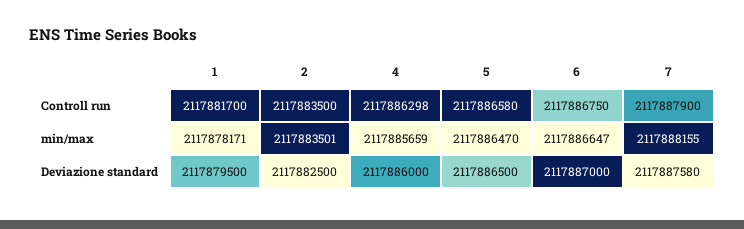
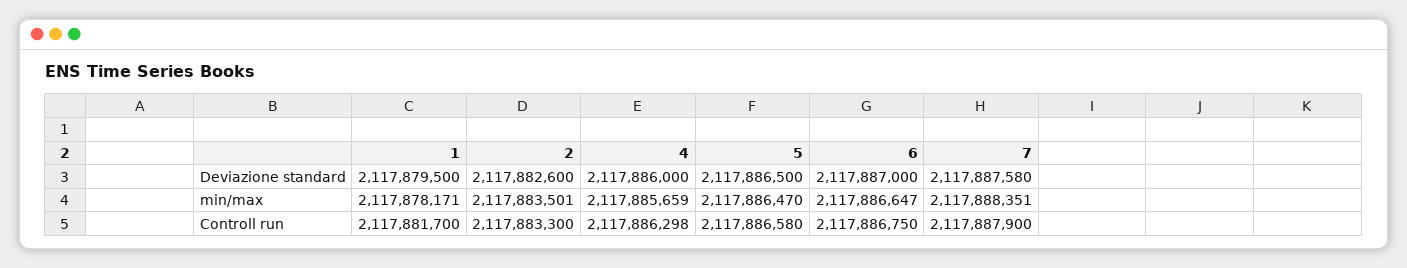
  {
    "1": {
      "Controll run": 2117881700,
      "min/max": 2117878171,
      "Deviazione standard": 2117879500
    },
    "2": {
-     "Controll run": 2117883500,
+     "Controll run": 2117883300,
      "min/max": 2117883501,
-     "Deviazione standard": 2117882500
+     "Deviazione standard": 2117882600
    },
    "4": {
      "Controll run": 2117886298,
      "min/max": 2117885659,
      "Deviazione standard": 2117886000
    },
    "5": {
      "Controll run": 2117886580,
      "min/max": 2117886470,
      "Deviazione standard": 2117886500
    },
    "6": {
      "Controll run": 2117886750,
      "min/max": 2117886647,
      "Deviazione standard": 2117887000
    },
    "7": {
      "Controll run": 2117887900,
-     "min/max": 2117888155,
+     "min/max": 2117888351,
      "Deviazione standard": 2117887580
    }
  }

